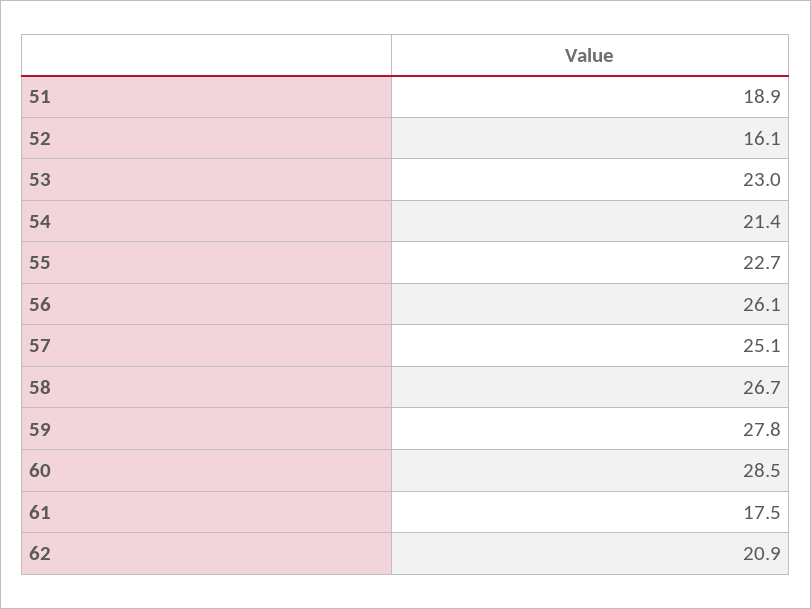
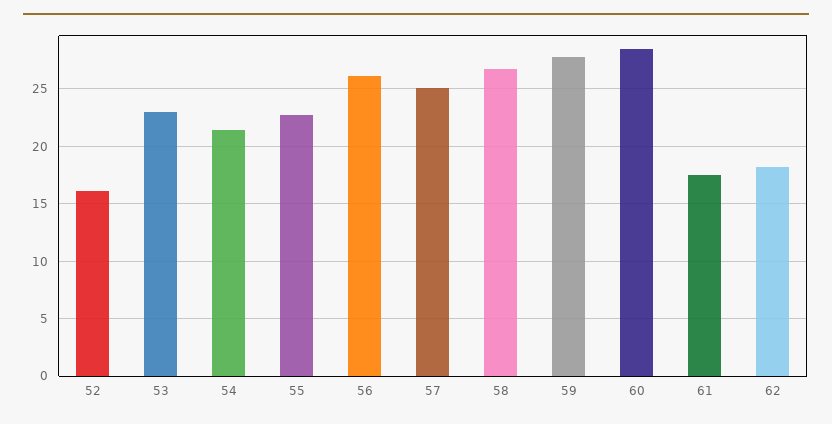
  {
-   "51": 18.9,
    "52": 16.1,
    "53": 23,
    "54": 21.4,
    "55": 22.7,
    "56": 26.1,
    "57": 25.1,
    "58": 26.7,
    "59": 27.8,
    "60": 28.5,
    "61": 17.5,
-   "62": 20.9
+   "62": 18
  }

